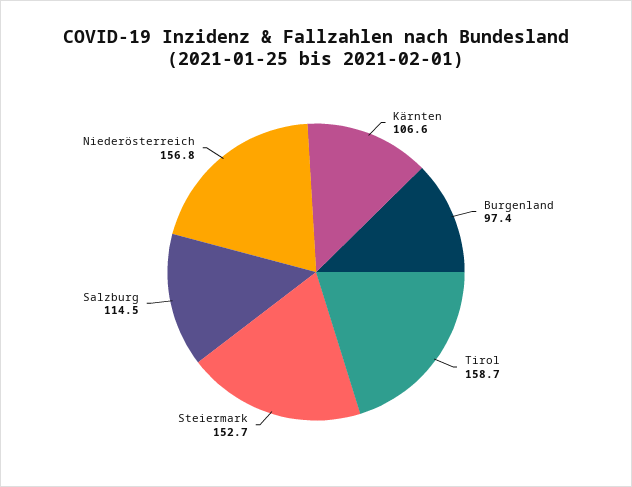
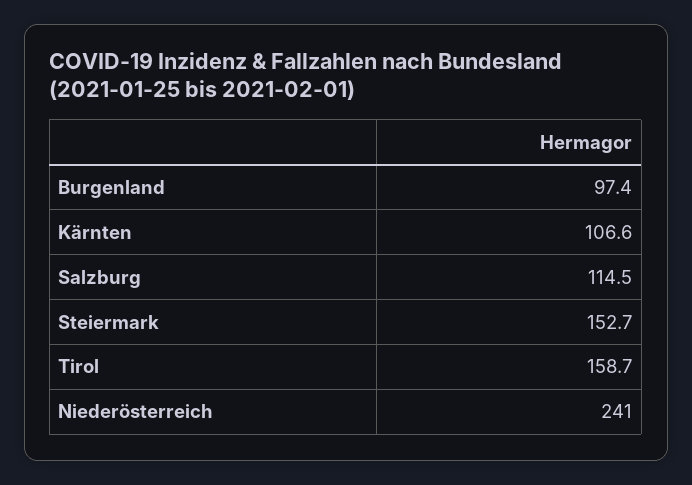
  {
    "Kärnten": 106.6,
    "Burgenland": 97.4,
    "Tirol": 158.7,
    "Steiermark": 152.7,
    "Salzburg": 114.5,
-   "Niederösterreich": 156.8
+   "Niederösterreich": 241
  }

